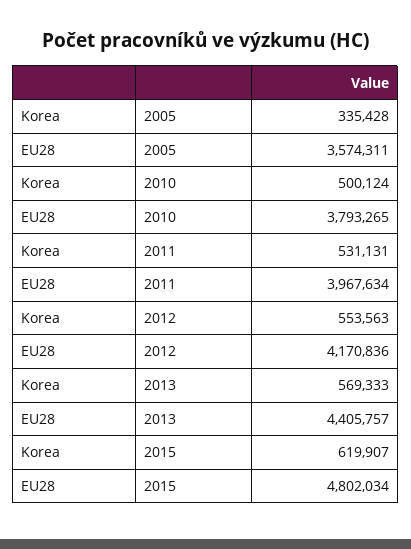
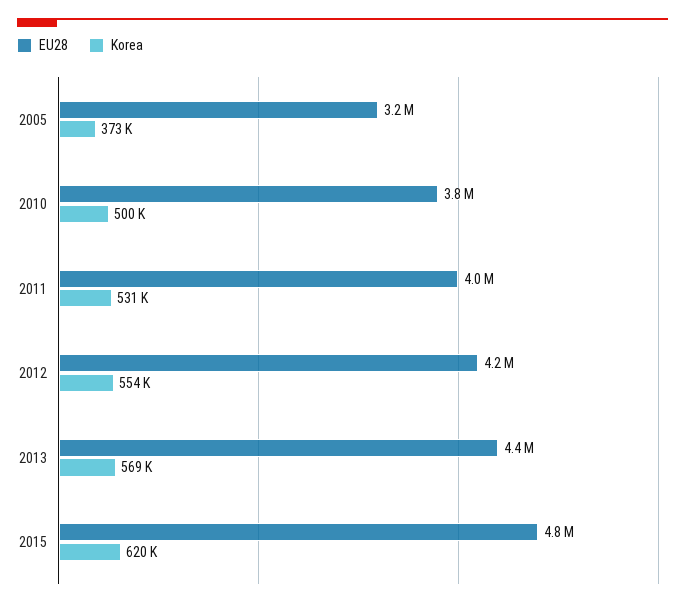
  {
    "Korea": {
-     "2005": 335428,
+     "2005": 373000,
      "2010": 500124,
      "2011": 531131,
      "2012": 553563,
      "2013": 569333,
      "2015": 619907
    },
    "EU28": {
-     "2005": 3574311,
+     "2005": 3200000,
      "2010": 3793265,
      "2011": 3967634,
      "2012": 4170836,
      "2013": 4405757,
      "2015": 4802034
    }
  }

